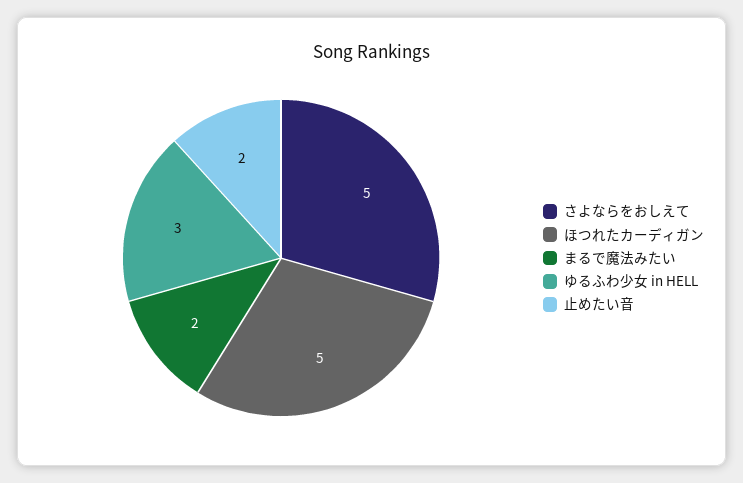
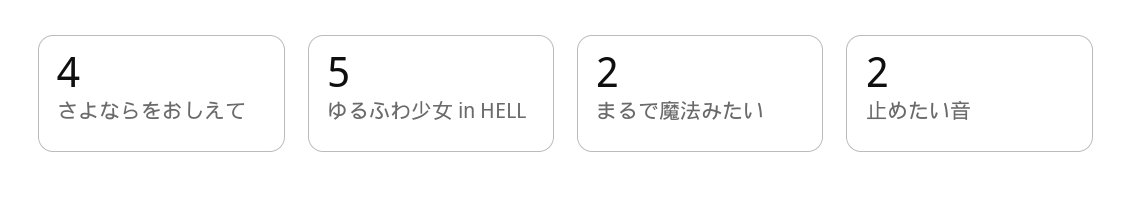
  {
-   "さよならをおしえて": 5,
+   "さよならをおしえて": 4,
-   "ほつれたカーディガン": 5,
    "まるで魔法みたい": 2,
-   "ゆるふわ少女 in HELL": 3,
+   "ゆるふわ少女 in HELL": 5,
    "止めたい音": 2
  }

